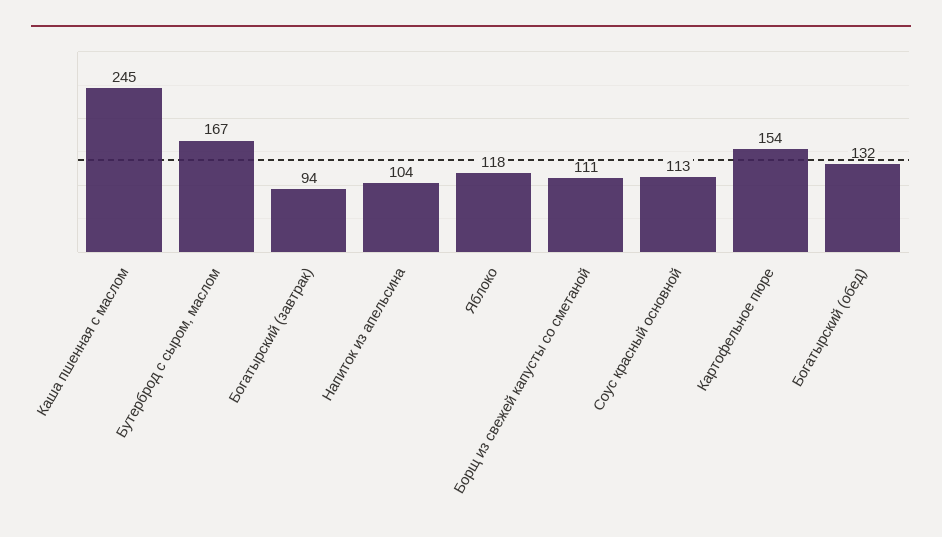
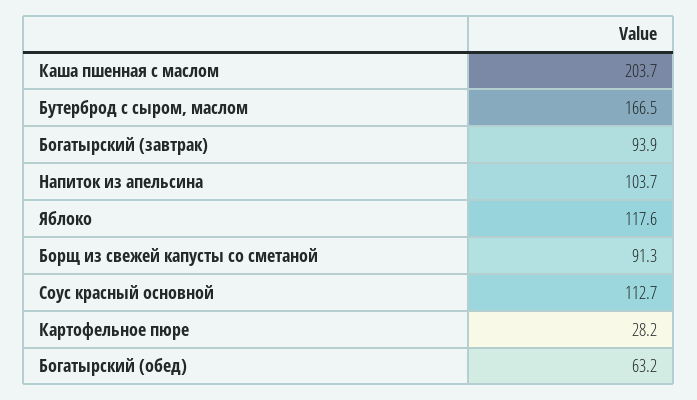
  {
-   "Каша пшенная с маслом": 245,
+   "Каша пшенная с маслом": 203.7,
    "Бутерброд с сыром, маслом": 166.5,
    "Богатырский (завтрак)": 93.9,
    "Напиток из апельсина": 103.7,
    "Яблоко": 117.6,
-   "Борщ из свежей капусты со сметаной": 111,
+   "Борщ из свежей капусты со сметаной": 91.3,
    "Соус красный основной": 112.7,
-   "Картофельное пюре": 154,
+   "Картофельное пюре": 28.2,
-   "Богатырский (обед)": 132
+   "Богатырский (обед)": 63.2
  }

